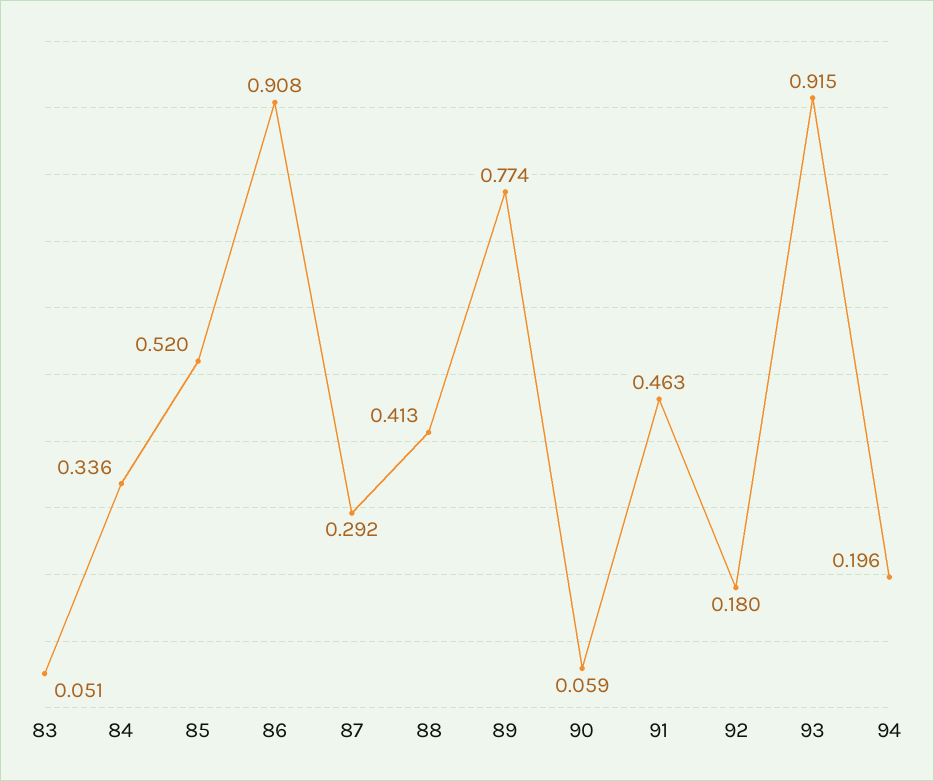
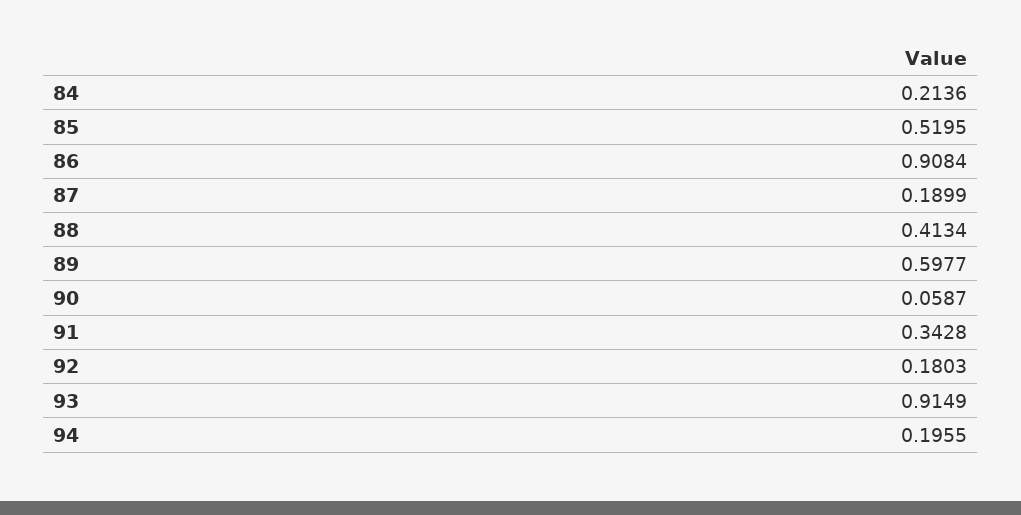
  {
-   "83": 0.051,
-   "84": 0.336,
+   "84": 0.2136,
    "85": 0.5195,
    "86": 0.9084,
-   "87": 0.292,
+   "87": 0.1899,
    "88": 0.4134,
-   "89": 0.774,
+   "89": 0.5977,
    "90": 0.0587,
-   "91": 0.463,
+   "91": 0.3428,
    "92": 0.1803,
    "93": 0.9149,
    "94": 0.1955
  }

